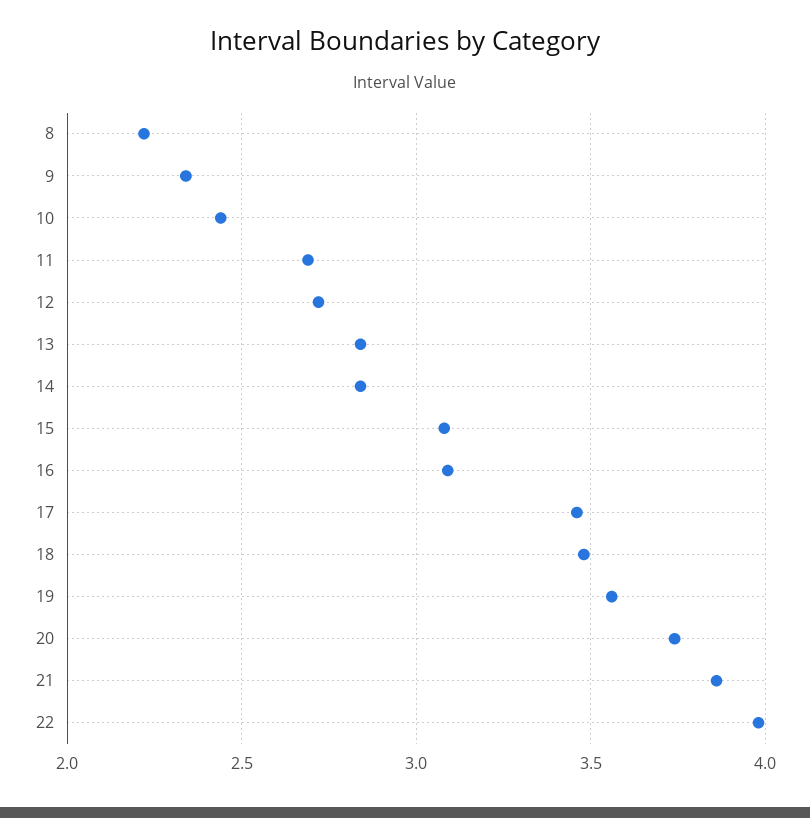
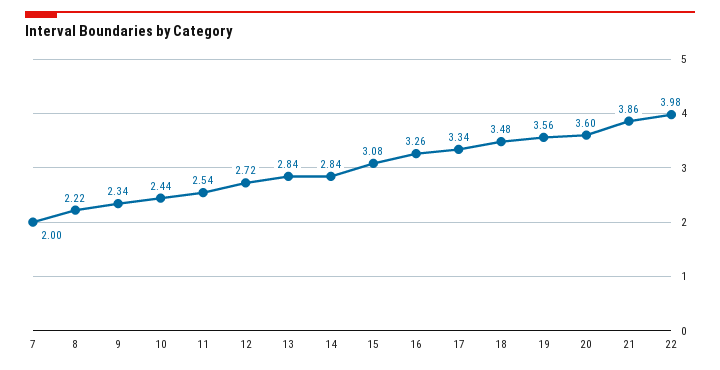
  {
    "8": 2.22,
    "9": 2.34,
    "10": 2.44,
-   "11": 2.7,
+   "11": 2.54,
    "12": 2.72,
    "13": 2.84,
    "14": 2.84,
    "15": 3.08,
-   "16": 3.1,
+   "16": 3.26,
-   "17": 3.45,
+   "17": 3.34,
    "18": 3.48,
    "19": 3.56,
-   "20": 3.75,
+   "20": 3.6,
    "21": 3.86,
-   "22": 3.98
+   "22": 3.98,
+   "7": 2
  }

